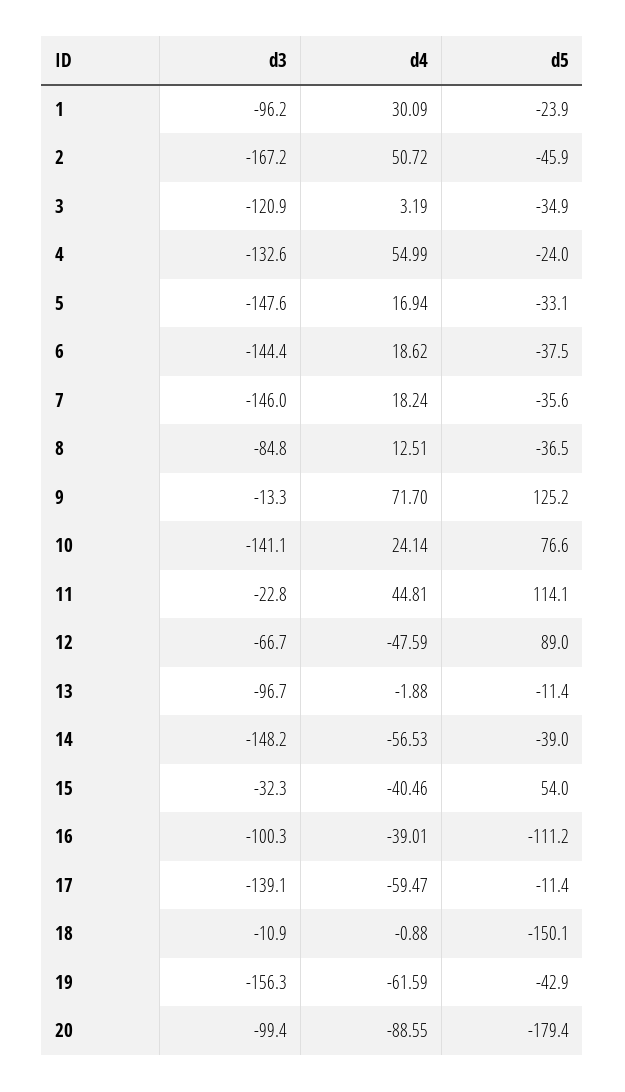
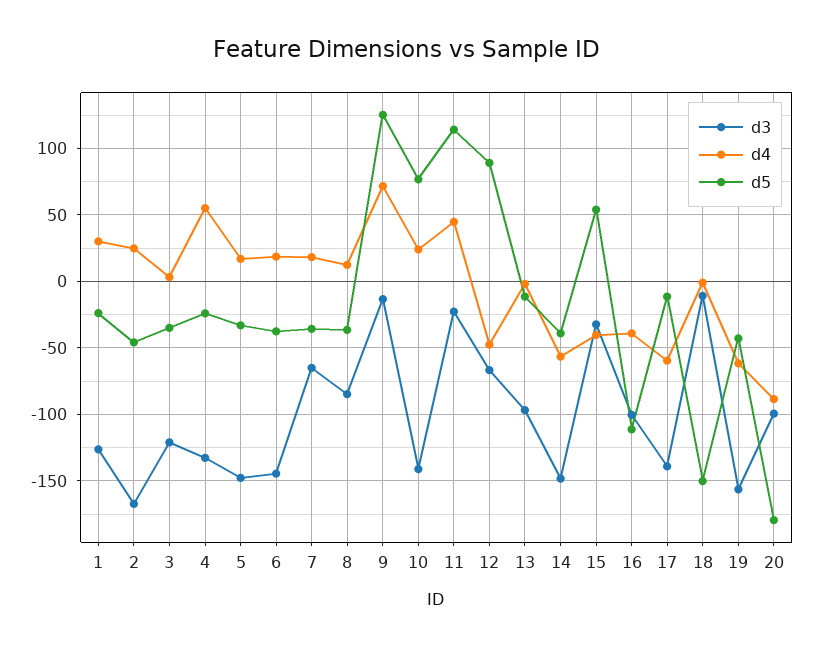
  {
    "d3": {
-     "1": -96.2,
+     "1": -125,
      "2": -167.2,
      "3": -120.9,
      "4": -132.6,
      "5": -147.6,
      "6": -144.4,
-     "7": -146,
+     "7": -65,
      "8": -84.8,
      "9": -13.3,
      "10": -141.1,
      "11": -22.8,
      "12": -66.7,
      "13": -96.7,
      "14": -148.2,
      "15": -32.3,
      "16": -100.3,
      "17": -139.1,
      "18": -10.9,
      "19": -156.3,
      "20": -99.4
    },
    "d4": {
      "1": 30.09,
-     "2": 50.72,
+     "2": 25,
      "3": 3.19,
      "4": 54.99,
      "5": 16.94,
      "6": 18.62,
      "7": 18.24,
      "8": 12.51,
      "9": 71.7,
      "10": 24.14,
      "11": 44.81,
      "12": -47.59,
      "13": -1.88,
      "14": -56.53,
      "15": -40.46,
      "16": -39.01,
      "17": -59.47,
      "18": -0.88,
      "19": -61.59,
      "20": -88.55
    },
    "d5": {
      "1": -23.9,
      "2": -45.9,
      "3": -34.9,
      "4": -24,
      "5": -33.1,
      "6": -37.5,
      "7": -35.6,
      "8": -36.5,
      "9": 125.2,
      "10": 76.6,
      "11": 114.1,
      "12": 89,
      "13": -11.4,
      "14": -39,
      "15": 54,
      "16": -111.2,
      "17": -11.4,
      "18": -150.1,
      "19": -42.9,
      "20": -179.4
    }
  }

